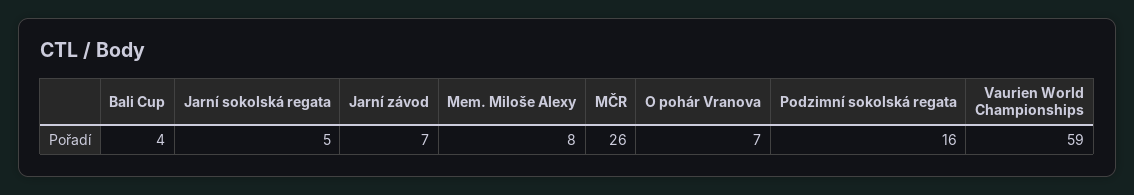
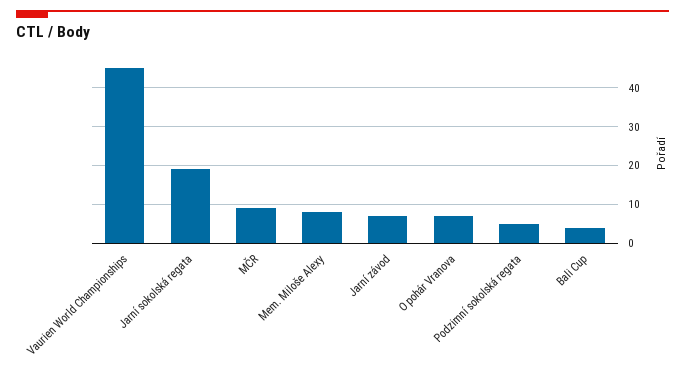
  {
    "Bali Cup": 4,
-   "Jarní sokolská regata": 5,
+   "Jarní sokolská regata": 20,
    "Jarní závod": 7,
    "Mem. Miloše Alexy": 8,
-   "MČR": 26,
+   "MČR": 10,
    "O pohár Vranova": 7,
-   "Podzimní sokolská regata": 16,
+   "Podzimní sokolská regata": 5,
-   "Vaurien World Championships": 59
+   "Vaurien World Championships": 45
  }

